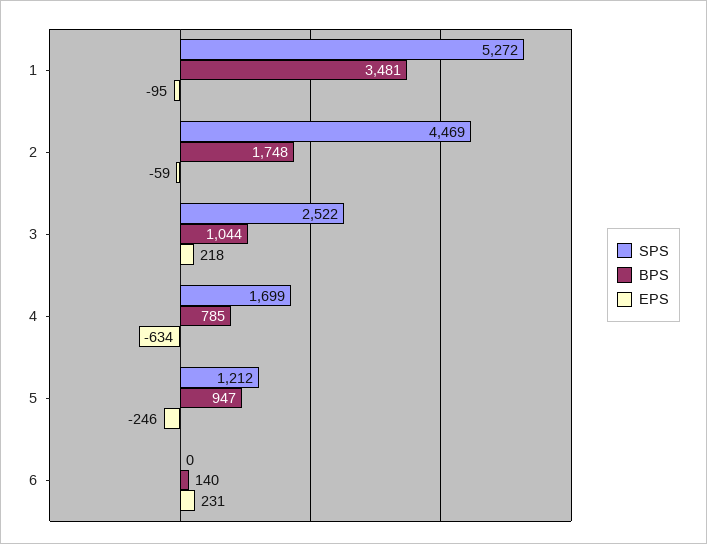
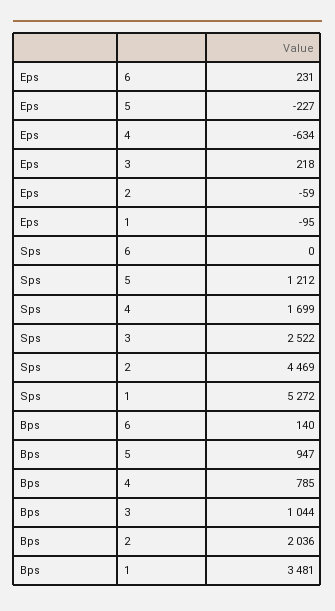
  {
    "SPS": {
      "1": 5272,
      "2": 4469,
      "3": 2522,
      "4": 1699,
      "5": 1212,
      "6": 0
    },
    "BPS": {
      "1": 3481,
-     "2": 1748,
+     "2": 2036,
      "3": 1044,
      "4": 785,
      "5": 947,
      "6": 140
    },
    "EPS": {
      "1": -95,
      "2": -59,
      "3": 218,
      "4": -634,
-     "5": -246,
+     "5": -227,
      "6": 231
    }
  }

